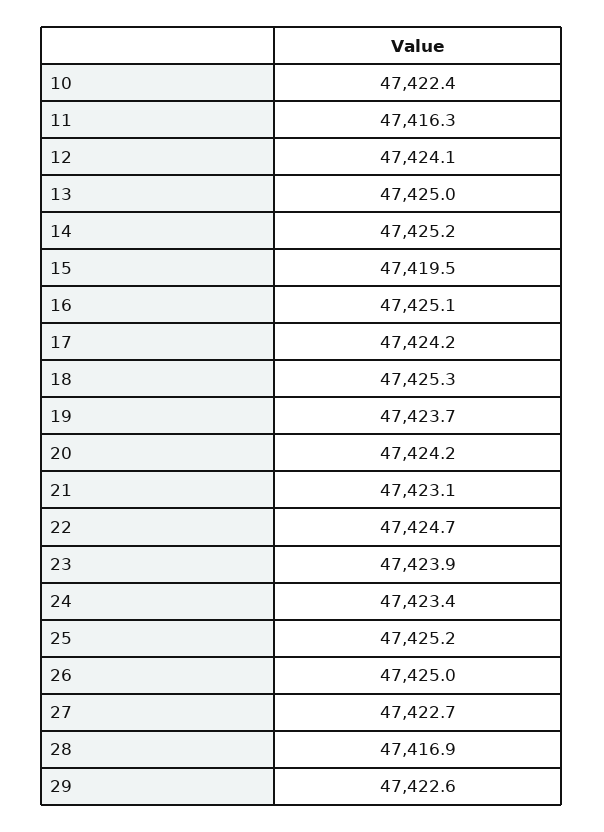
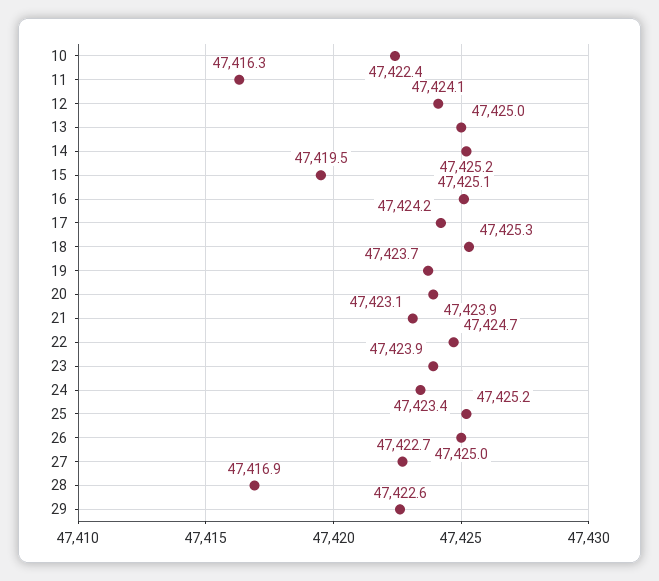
  {
    "10": 47422.4,
    "11": 47416.3,
    "12": 47424.1,
    "13": 47425,
    "14": 47425.2,
    "15": 47419.5,
    "16": 47425.1,
    "17": 47424.2,
    "18": 47425.3,
    "19": 47423.7,
-   "20": 47424.2,
+   "20": 47423.9,
    "21": 47423.1,
    "22": 47424.7,
    "23": 47423.9,
    "24": 47423.4,
    "25": 47425.2,
    "26": 47425,
    "27": 47422.7,
    "28": 47416.9,
    "29": 47422.6
  }

